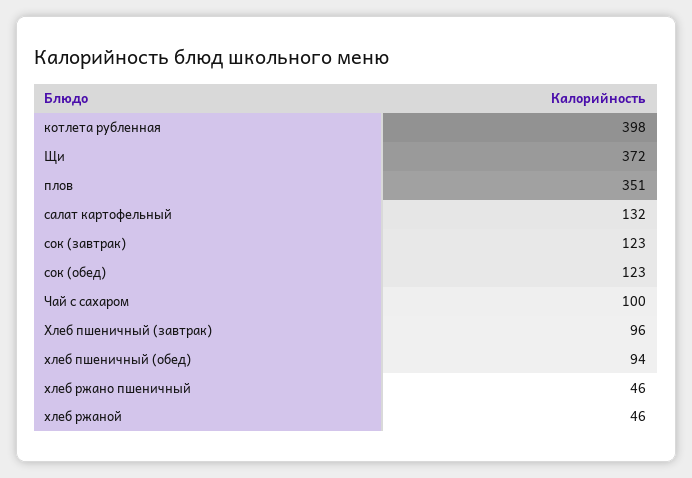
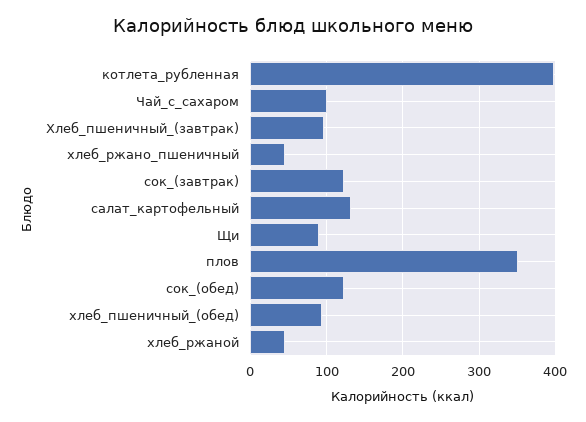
  {
    "котлета рубленная": 398,
-   "Щи": 372,
+   "Щи": 90,
    "плов": 351,
    "салат картофельный": 132,
    "сок (завтрак)": 123,
    "сок (обед)": 123,
    "Чай с сахаром": 100,
    "Хлеб пшеничный (завтрак)": 96,
    "хлеб пшеничный (обед)": 94,
    "хлеб ржано пшеничный": 46,
    "хлеб ржаной": 46
  }

